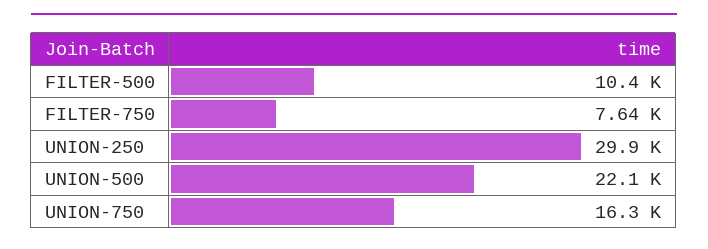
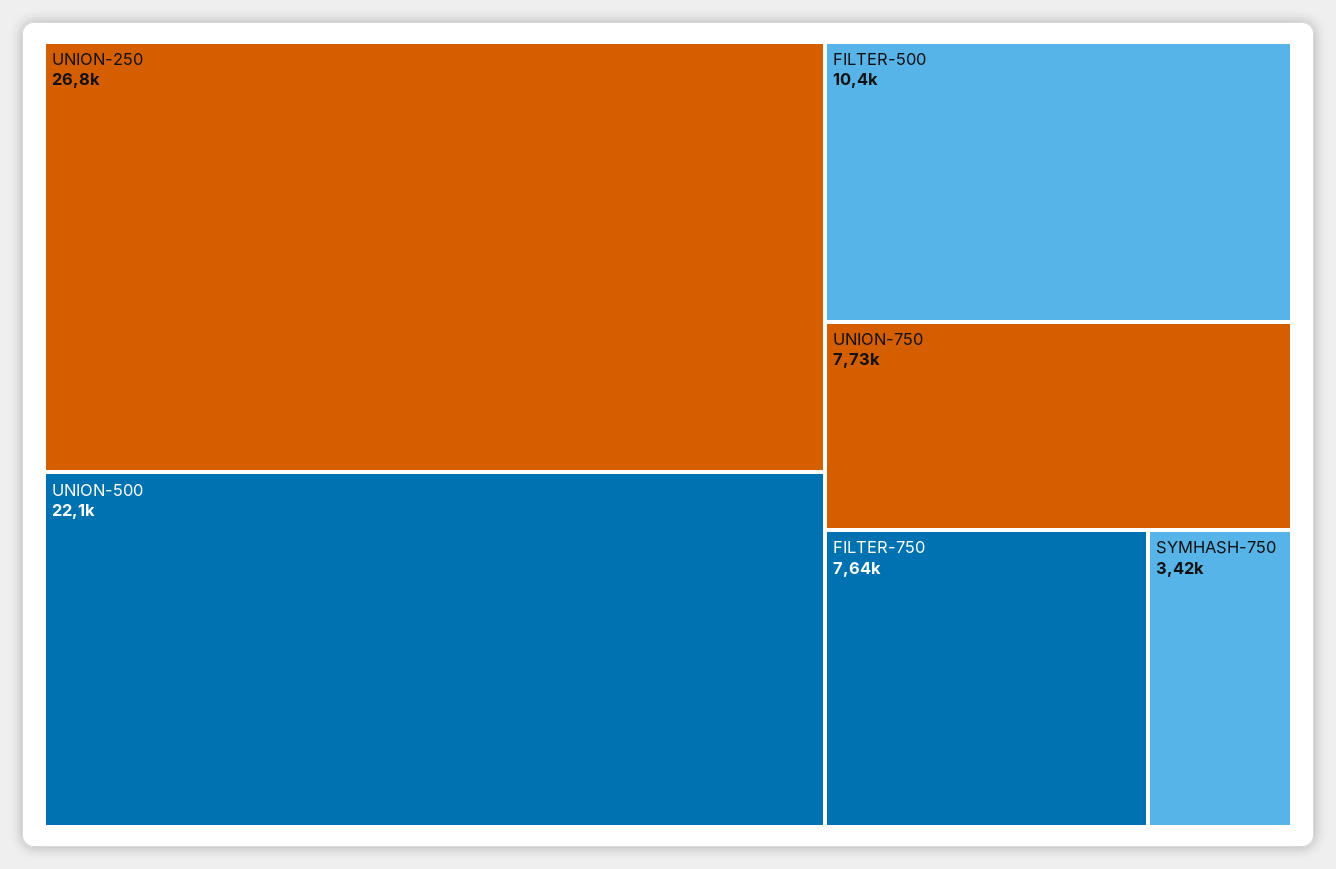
  {
    "FILTER-500": 10400,
    "FILTER-750": 7640,
-   "UNION-250": 29900,
+   "UNION-250": 26800,
    "UNION-500": 22100,
-   "UNION-750": 16300
+   "UNION-750": 7730,
+   "SYMHASH-750": 3420
  }

